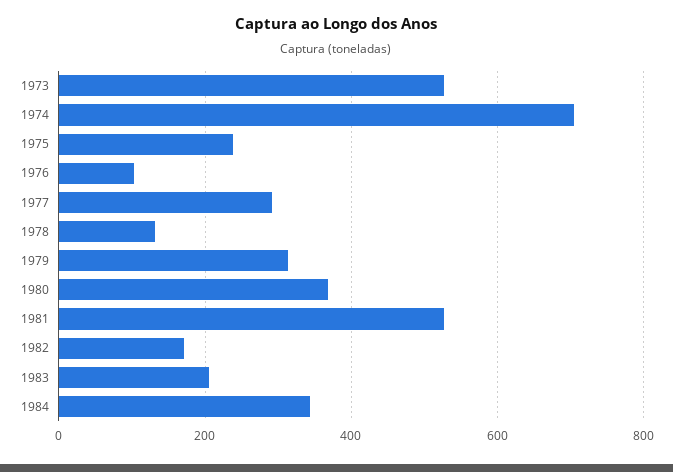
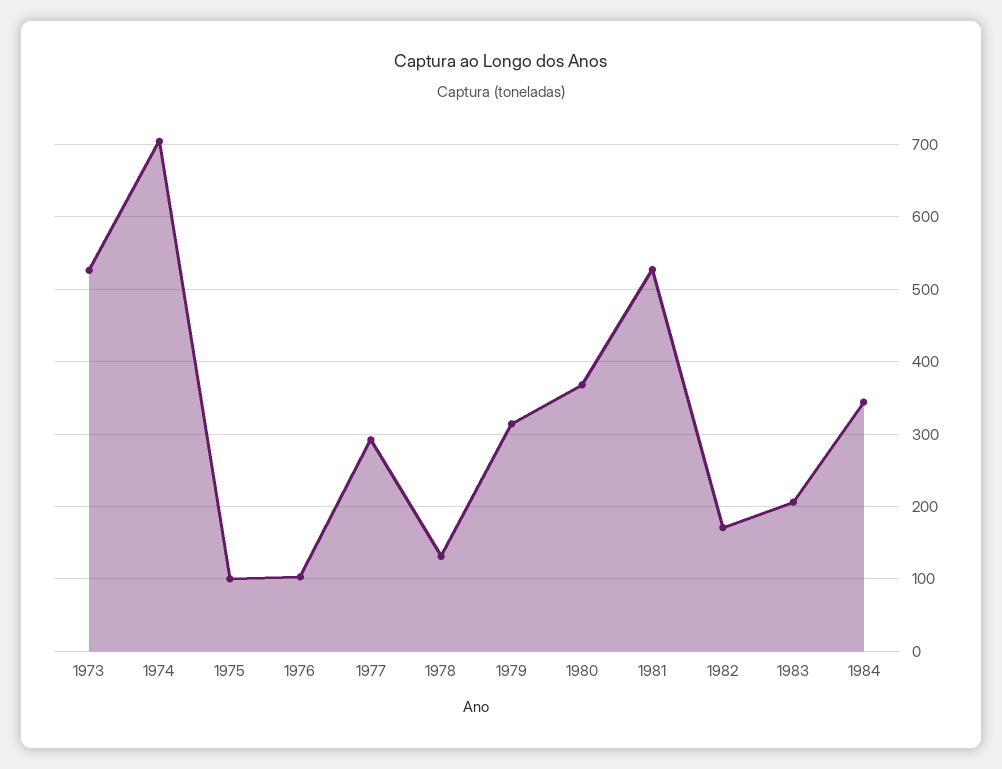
  {
    "1973": 530,
    "1974": 700,
-   "1975": 240,
+   "1975": 100,
    "1976": 100,
    "1977": 290,
    "1978": 130,
    "1979": 310,
    "1980": 370,
    "1981": 530,
    "1982": 170,
    "1983": 210,
    "1984": 340
  }

